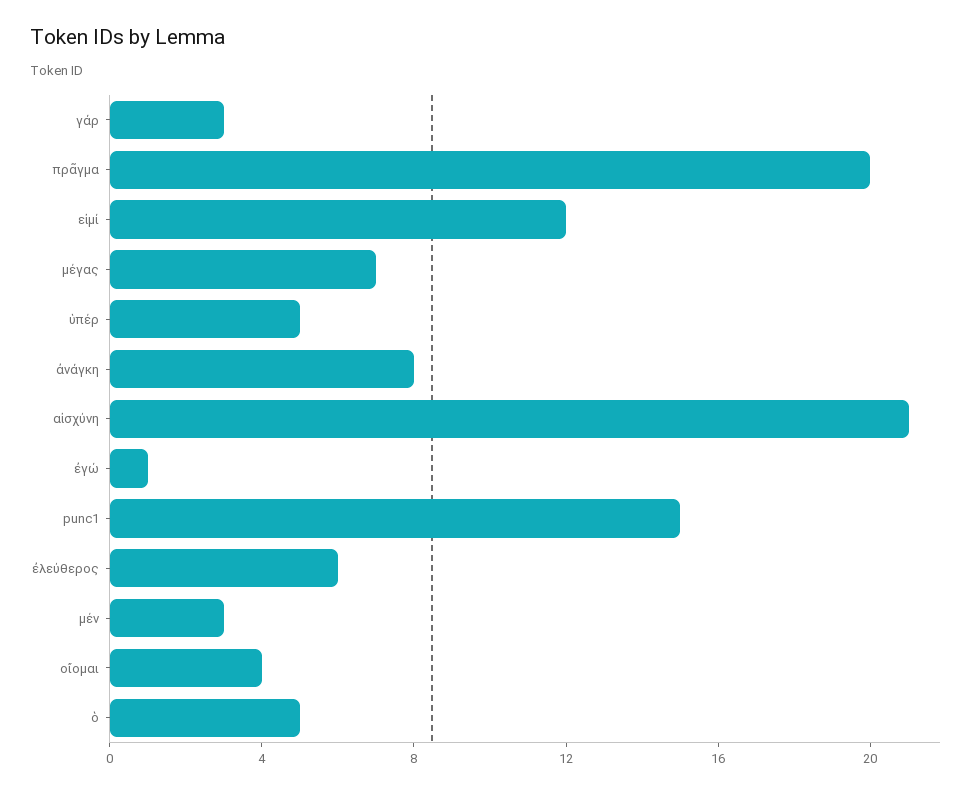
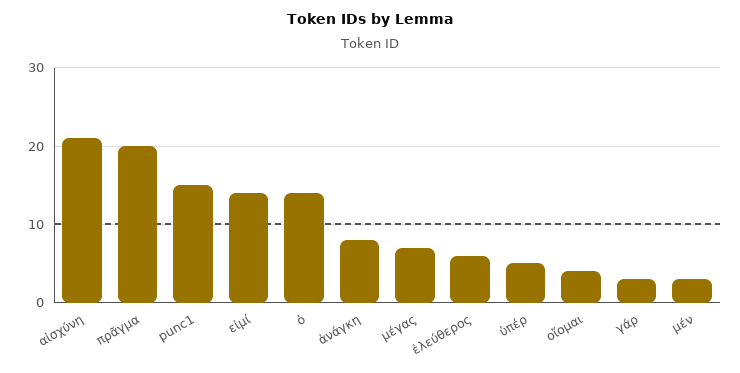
  {
    "γάρ": 3,
    "πρᾶγμα": 20,
-   "εἰμί": 12,
+   "εἰμί": 14,
    "μέγας": 7,
    "ὑπέρ": 5,
    "ἀνάγκη": 8,
    "αἰσχύνη": 21,
-   "ἐγώ": 1,
    "punc1": 15,
    "ἐλεύθερος": 6,
    "μέν": 3,
    "οἴομαι": 4,
-   "ὁ": 5
+   "ὁ": 14
  }

